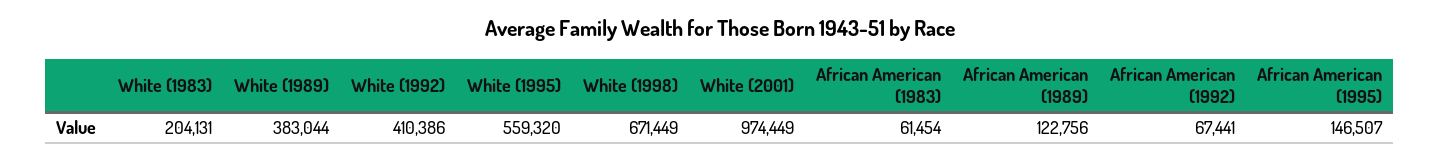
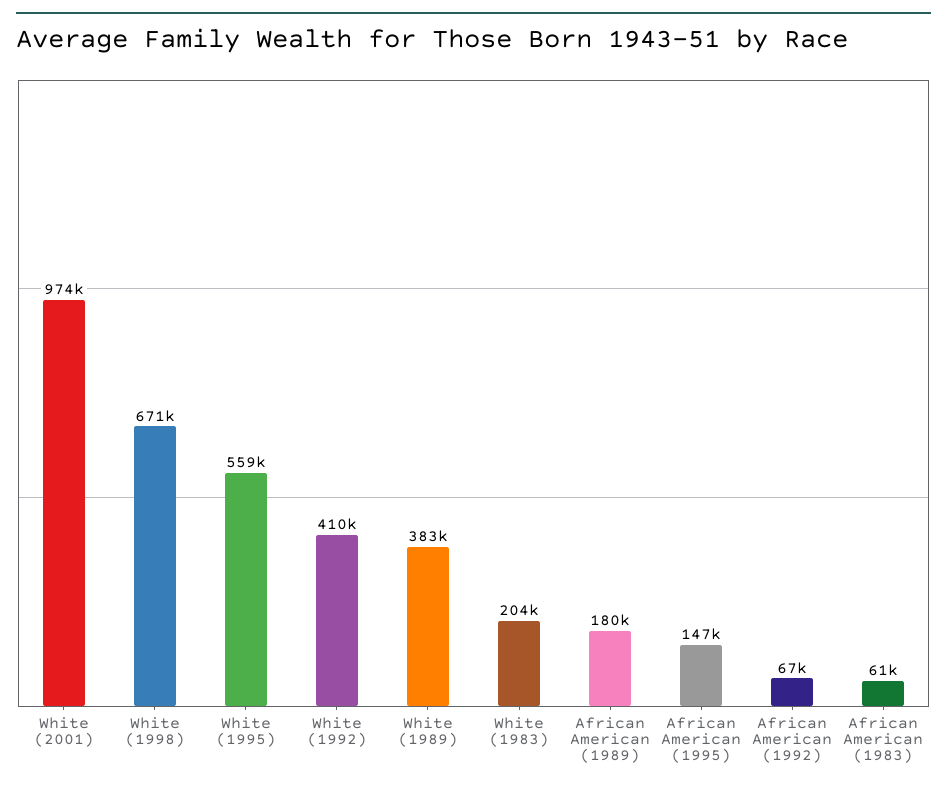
  {
    "White (1983)": 204131,
    "White (1989)": 383044,
    "White (1992)": 410386,
    "White (1995)": 559320,
    "White (1998)": 671449,
    "White (2001)": 974449,
    "African American (1983)": 61454,
-   "African American (1989)": 122756,
+   "African American (1989)": 180000,
    "African American (1992)": 67441,
    "African American (1995)": 146507
  }

